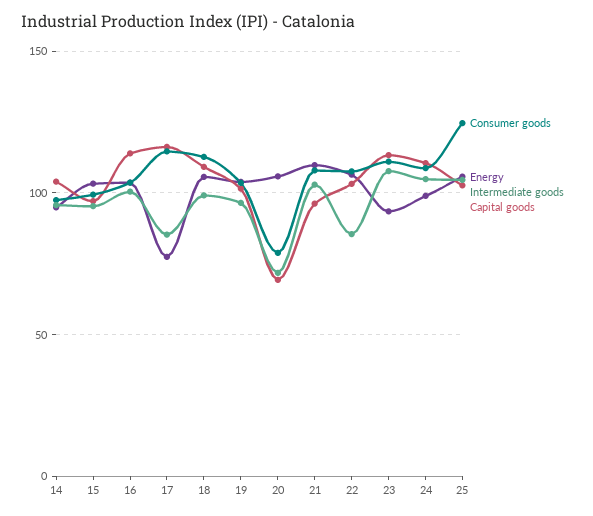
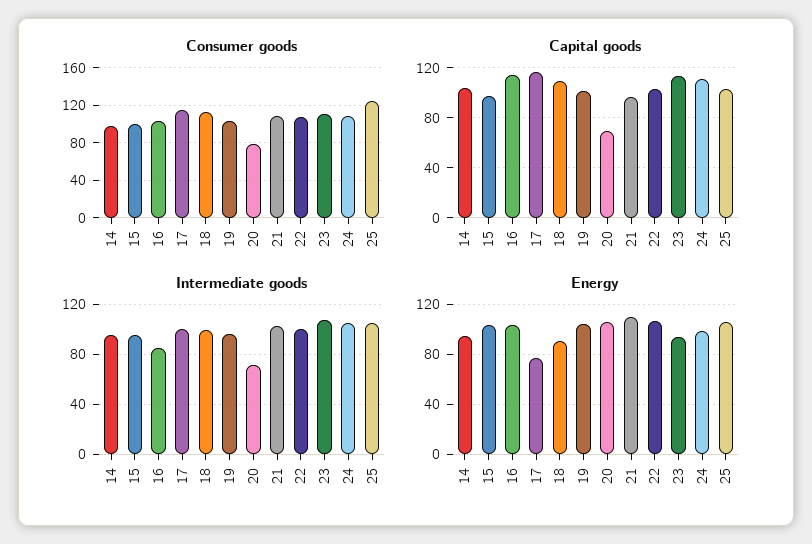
  {
    "Consumer goods": {
      "14": 95,
      "15": 100,
      "16": 105,
      "17": 115,
      "18": 115,
      "19": 105,
      "20": 80,
      "21": 110,
      "22": 110,
      "23": 110,
      "24": 110,
      "25": 125
    },
    "Energy": {
      "14": 95,
      "15": 105,
      "16": 105,
      "17": 75,
-     "18": 105,
+     "18": 90,
      "19": 105,
      "20": 105,
      "21": 110,
      "22": 105,
      "23": 95,
      "24": 100,
      "25": 105
    },
    "Intermediate goods": {
      "14": 95,
      "15": 95,
-     "16": 100,
+     "16": 85,
-     "17": 85,
+     "17": 100,
      "18": 100,
      "19": 95,
      "20": 70,
      "21": 105,
-     "22": 85,
+     "22": 100,
      "23": 110,
      "24": 105,
      "25": 105
    },
    "Capital goods": {
      "14": 105,
      "15": 95,
      "16": 115,
      "17": 115,
      "18": 110,
      "19": 100,
      "20": 70,
      "21": 95,
      "22": 105,
      "23": 115,
      "24": 110,
      "25": 105
    }
  }

